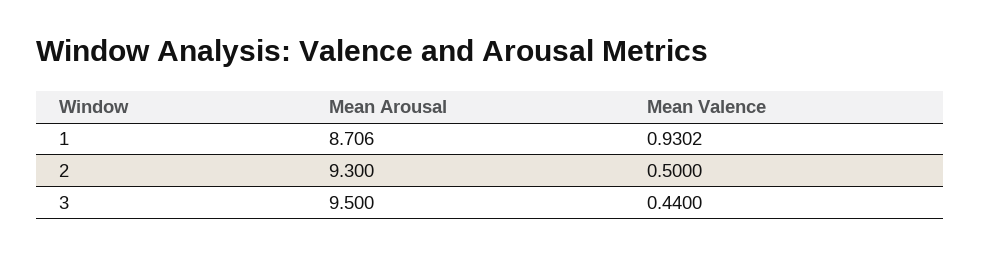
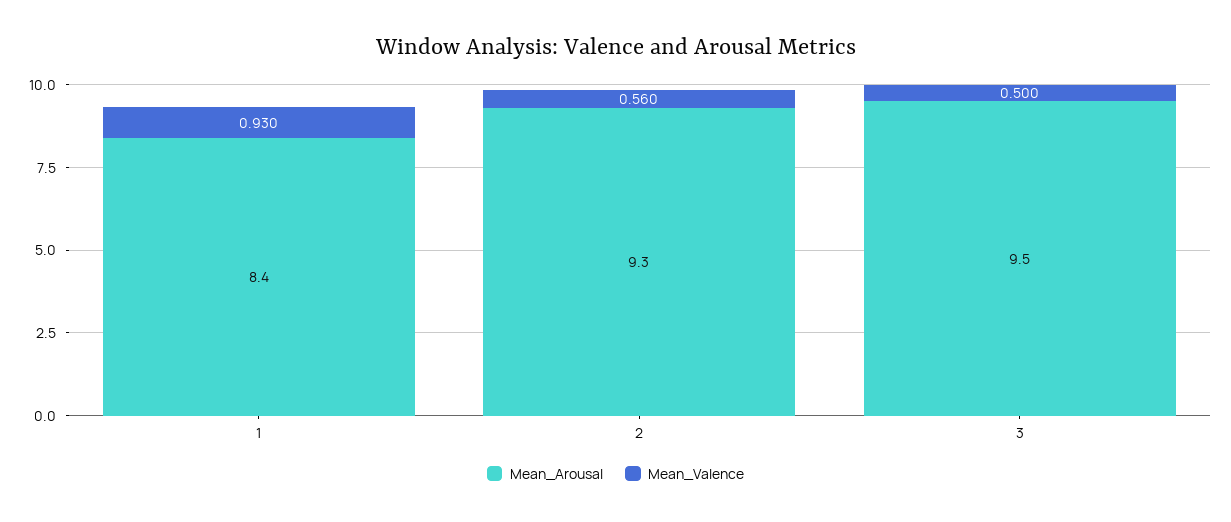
  {
    "Mean Arousal": {
-     "1": 8.706,
+     "1": 8.4,
      "2": 9.3,
      "3": 9.5
    },
    "Mean Valence": {
      "1": 0.9302,
-     "2": 0.5,
+     "2": 0.56,
-     "3": 0.44
+     "3": 0.5
    }
  }

